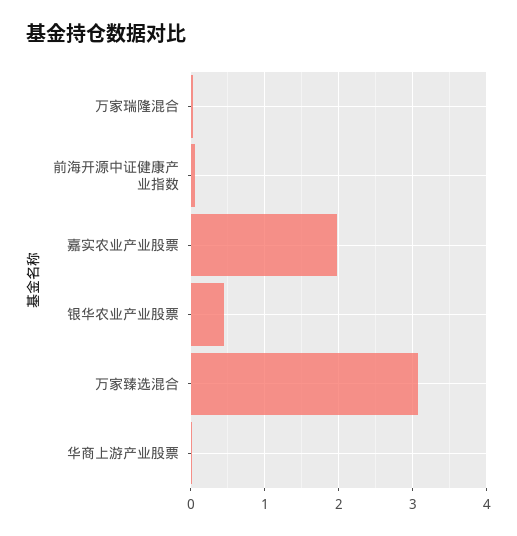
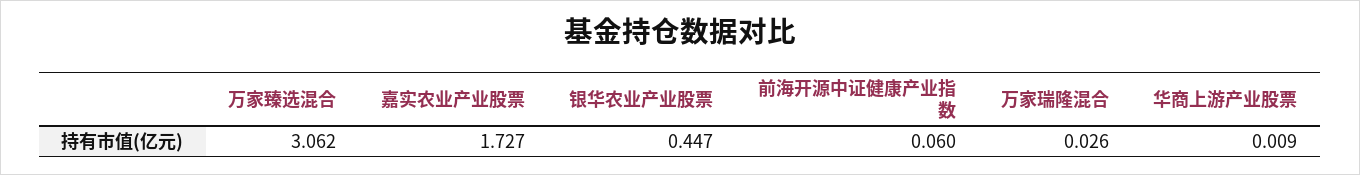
  {
    "万家瑞隆混合": 0.026,
    "前海开源中证健康产业指数": 0.06,
-   "嘉实农业产业股票": 2,
+   "嘉实农业产业股票": 1.727,
    "银华农业产业股票": 0.447,
    "万家臻选混合": 3.062,
    "华商上游产业股票": 0.009
  }

